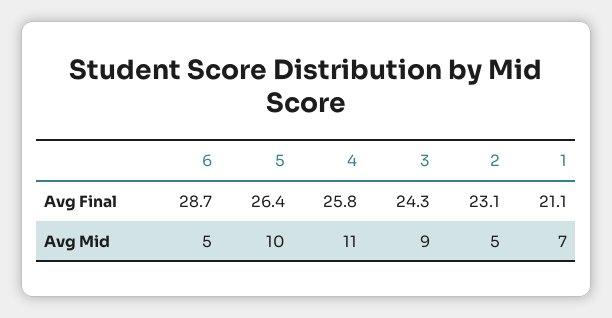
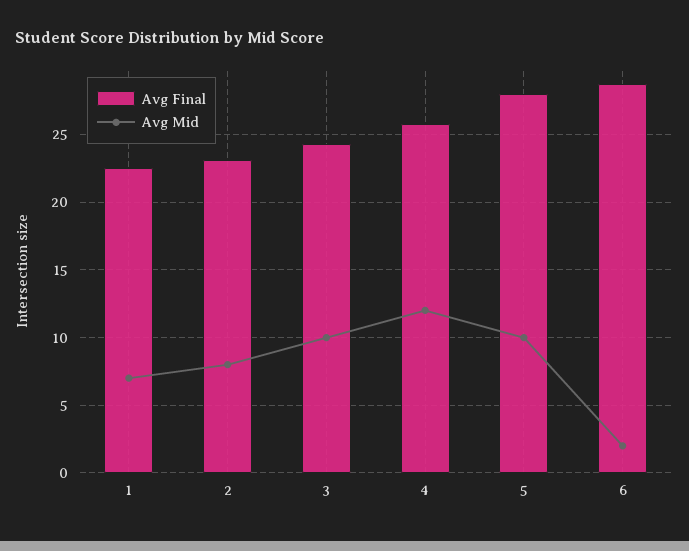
  {
    "Avg Final": {
      "6": 28.7,
-     "5": 26.4,
+     "5": 28,
      "4": 25.8,
      "3": 24.3,
      "2": 23.1,
-     "1": 21.1
+     "1": 22.5
    },
    "Avg Mid": {
-     "6": 5,
+     "6": 2,
      "5": 10,
-     "4": 11,
+     "4": 12,
-     "3": 9,
+     "3": 10,
-     "2": 5,
+     "2": 8,
      "1": 7
    }
  }

